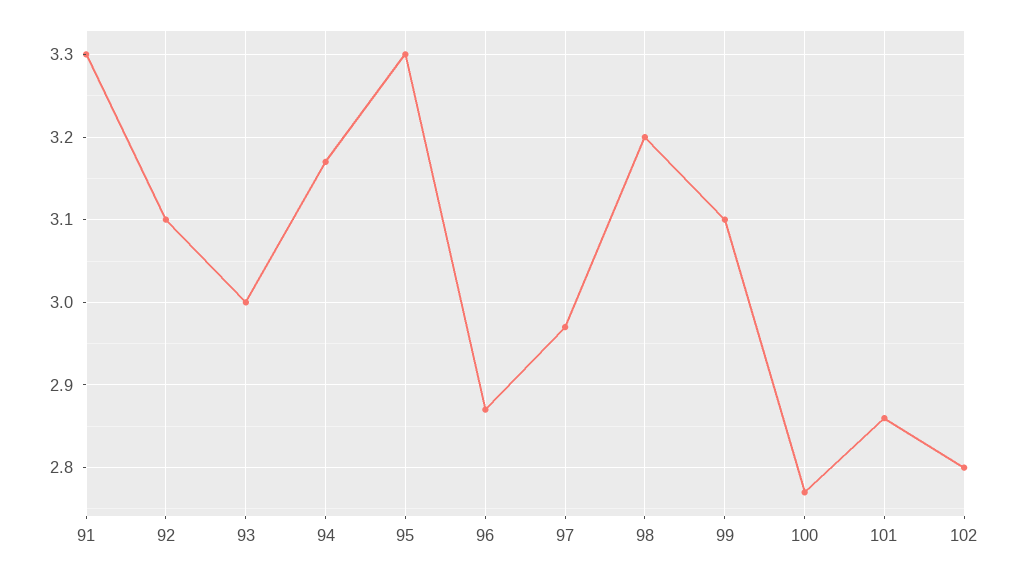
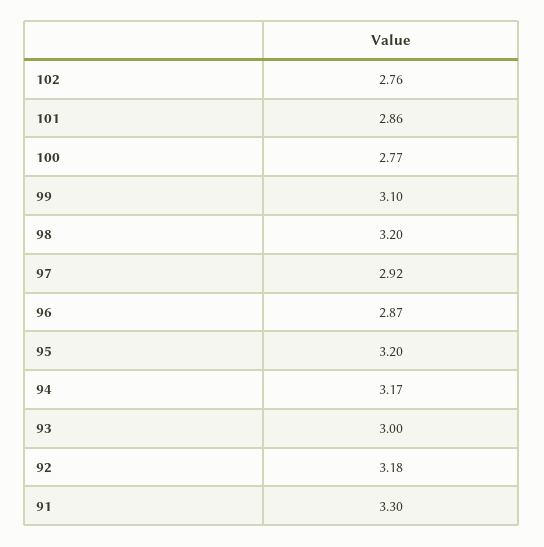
  {
    "91": 3.3,
-   "92": 3.1,
+   "92": 3.18,
    "93": 3,
    "94": 3.17,
-   "95": 3.3,
+   "95": 3.2,
    "96": 2.87,
-   "97": 2.97,
+   "97": 2.92,
    "98": 3.2,
    "99": 3.1,
    "100": 2.77,
    "101": 2.86,
-   "102": 2.8
+   "102": 2.76
  }

